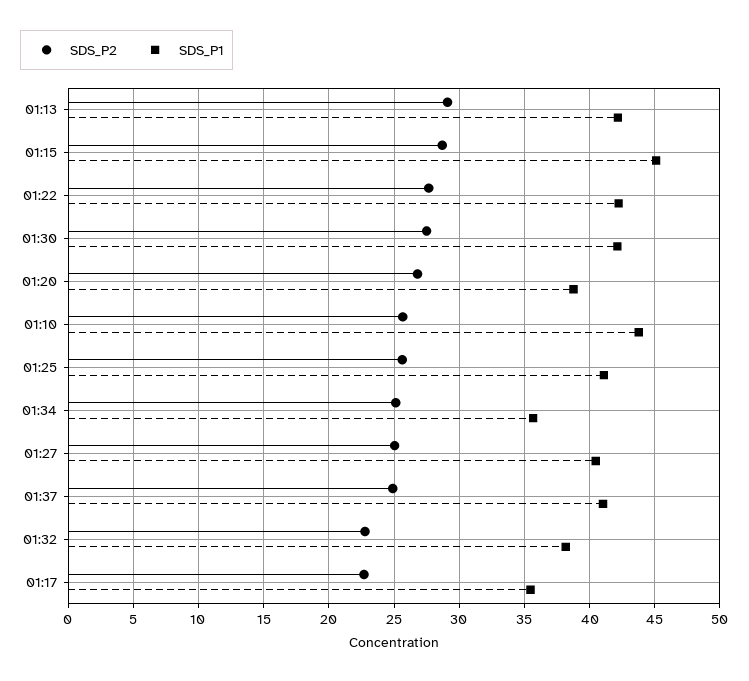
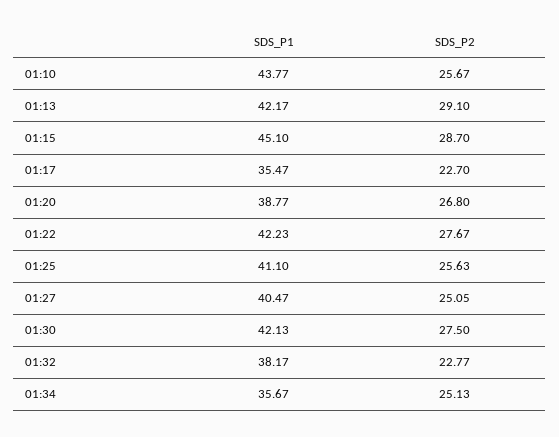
  {
    "SDS_P2": {
      "01:13": 29.1,
      "01:15": 28.7,
      "01:22": 27.67,
      "01:30": 27.5,
      "01:20": 26.8,
      "01:10": 25.67,
      "01:25": 25.63,
      "01:34": 25.13,
      "01:27": 25.05,
-     "01:37": 25,
      "01:32": 22.77,
      "01:17": 22.7
    },
    "SDS_P1": {
      "01:13": 42.17,
      "01:15": 45.1,
      "01:22": 42.23,
      "01:30": 42.13,
      "01:20": 38.77,
      "01:10": 43.77,
      "01:25": 41.1,
      "01:34": 35.67,
      "01:27": 40.47,
-     "01:37": 41,
      "01:32": 38.17,
      "01:17": 35.47
    }
  }

